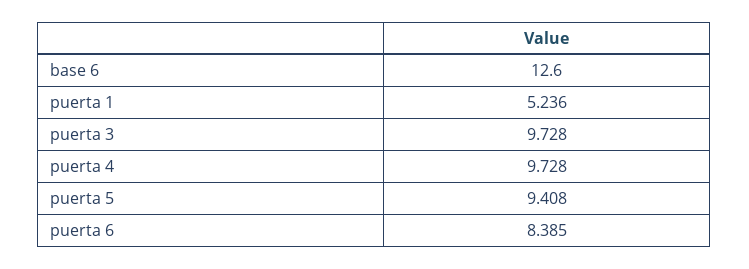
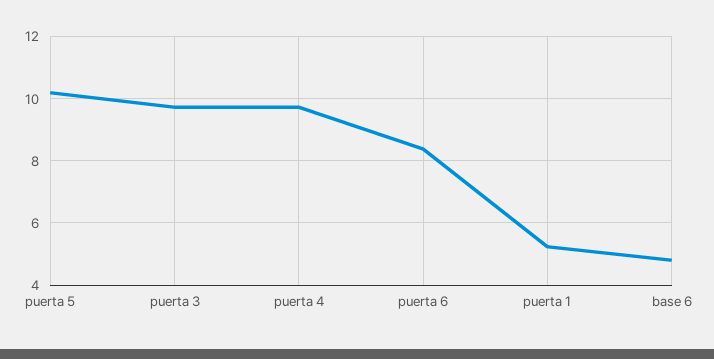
  {
-   "base 6": 12.6,
+   "base 6": 4.8,
    "puerta 1": 5.236,
    "puerta 3": 9.728,
    "puerta 4": 9.728,
-   "puerta 5": 9.408,
+   "puerta 5": 10.2,
    "puerta 6": 8.385
  }

